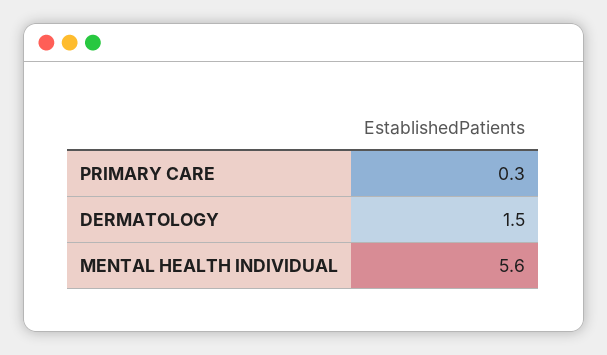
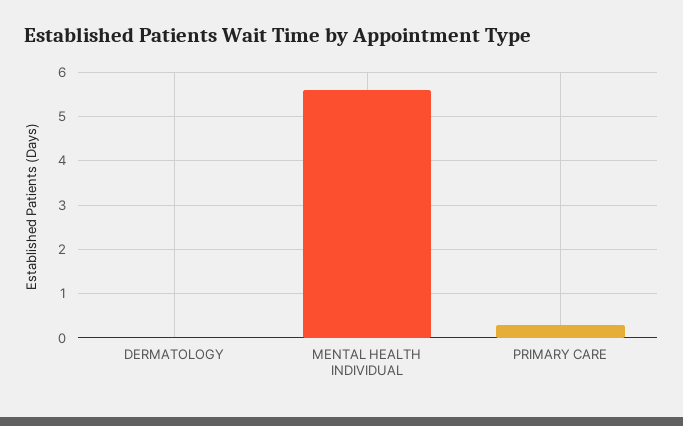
  {
    "PRIMARY CARE": 0.3,
-   "DERMATOLOGY": 1.5,
+   "DERMATOLOGY": 0,
    "MENTAL HEALTH INDIVIDUAL": 5.6
  }

